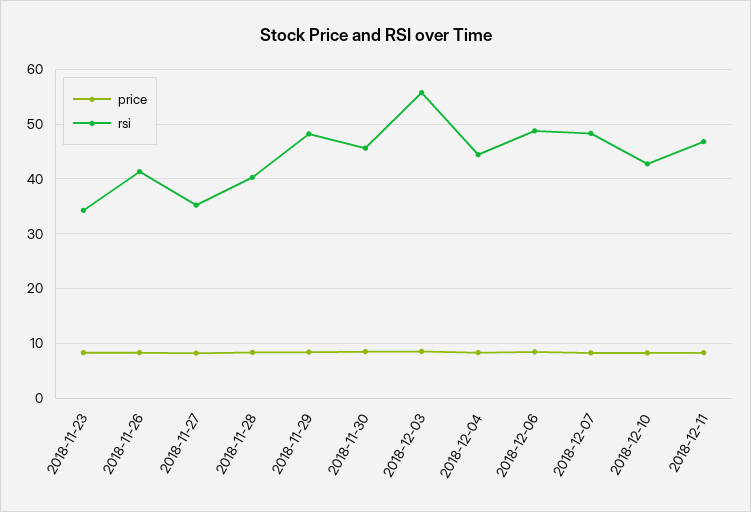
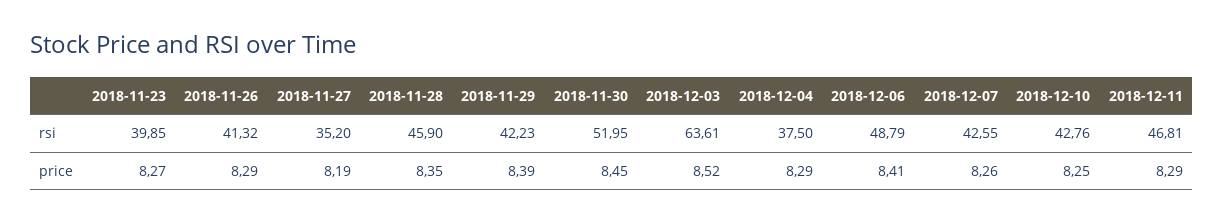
  {
    "price": {
      "2018-11-23": 8.27,
      "2018-11-26": 8.29,
      "2018-11-27": 8.19,
      "2018-11-28": 8.35,
      "2018-11-29": 8.39,
      "2018-11-30": 8.45,
      "2018-12-03": 8.52,
      "2018-12-04": 8.29,
      "2018-12-06": 8.41,
      "2018-12-07": 8.26,
      "2018-12-10": 8.25,
      "2018-12-11": 8.29
    },
    "rsi": {
-     "2018-11-23": 34,
+     "2018-11-23": 39.85,
      "2018-11-26": 41.32,
      "2018-11-27": 35.2,
-     "2018-11-28": 40,
+     "2018-11-28": 45.9,
-     "2018-11-29": 48,
+     "2018-11-29": 42.23,
-     "2018-11-30": 46,
+     "2018-11-30": 51.95,
-     "2018-12-03": 56,
+     "2018-12-03": 63.61,
-     "2018-12-04": 44,
+     "2018-12-04": 37.5,
      "2018-12-06": 48.79,
-     "2018-12-07": 48,
+     "2018-12-07": 42.55,
      "2018-12-10": 42.76,
      "2018-12-11": 46.81
    }
  }

